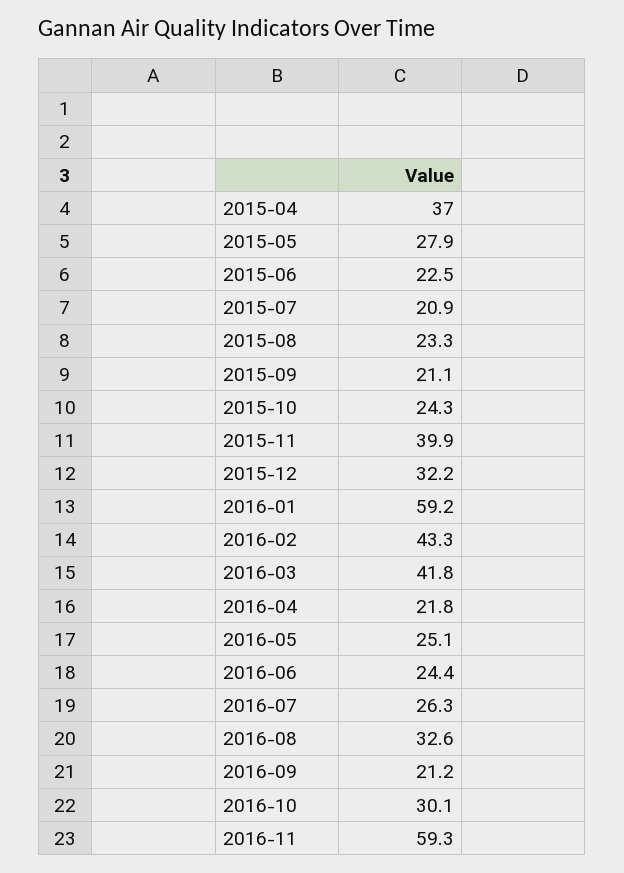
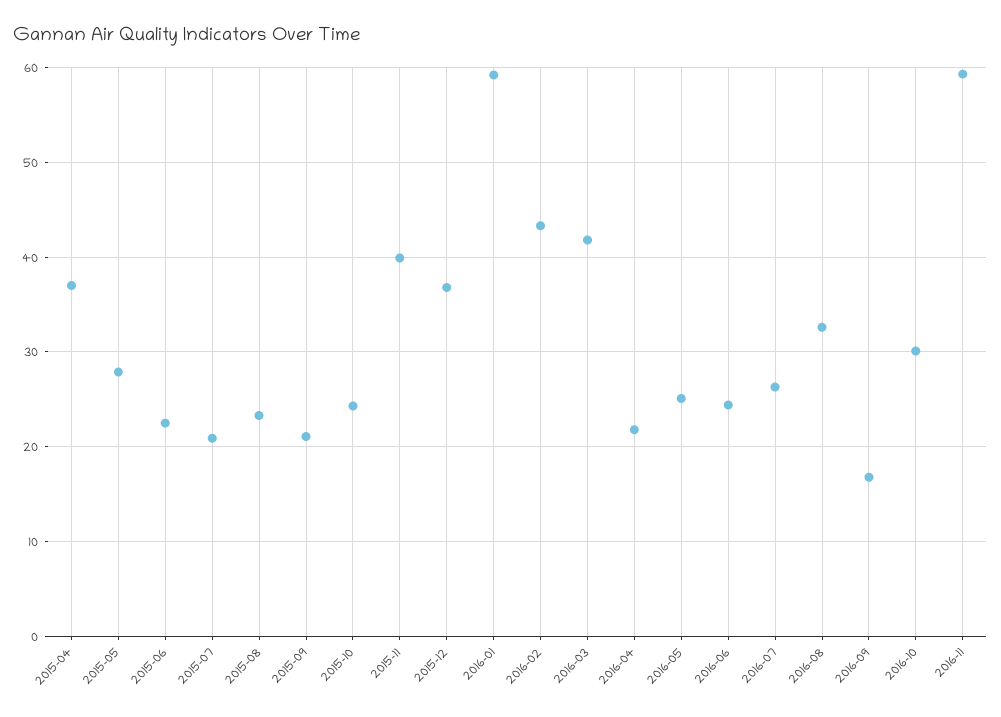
  {
    "2015-04": 37,
    "2015-05": 27.9,
    "2015-06": 22.5,
    "2015-07": 20.9,
    "2015-08": 23.3,
    "2015-09": 21.1,
    "2015-10": 24.3,
    "2015-11": 39.9,
-   "2015-12": 32.2,
+   "2015-12": 37,
    "2016-01": 59.2,
    "2016-02": 43.3,
    "2016-03": 41.8,
    "2016-04": 21.8,
    "2016-05": 25.1,
    "2016-06": 24.4,
    "2016-07": 26.3,
    "2016-08": 32.6,
-   "2016-09": 21.2,
+   "2016-09": 17,
    "2016-10": 30.1,
    "2016-11": 59.3
  }

